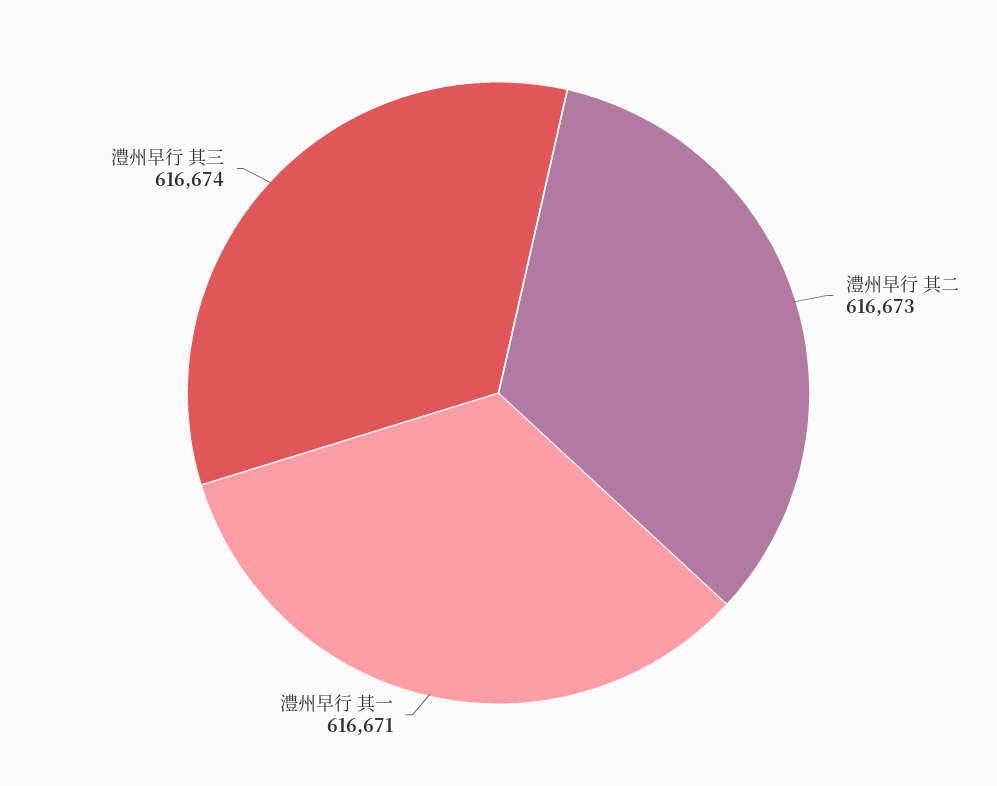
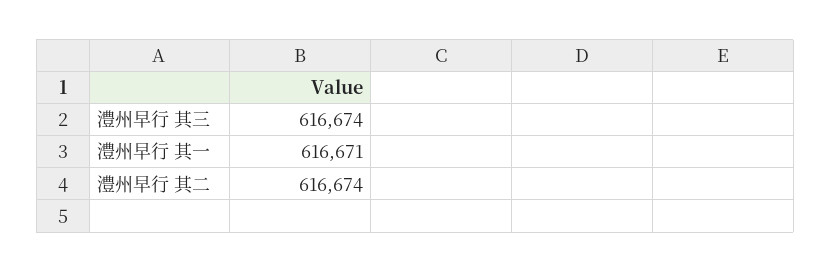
  {
-   "澧州早行 其二": 616673,
+   "澧州早行 其二": 616674,
    "澧州早行 其一": 616671,
    "澧州早行 其三": 616674
  }

